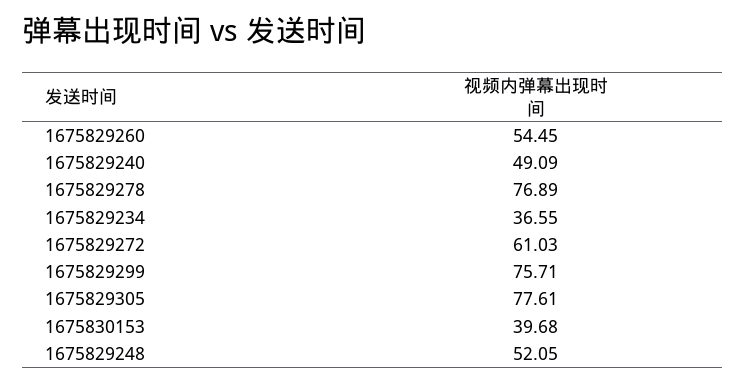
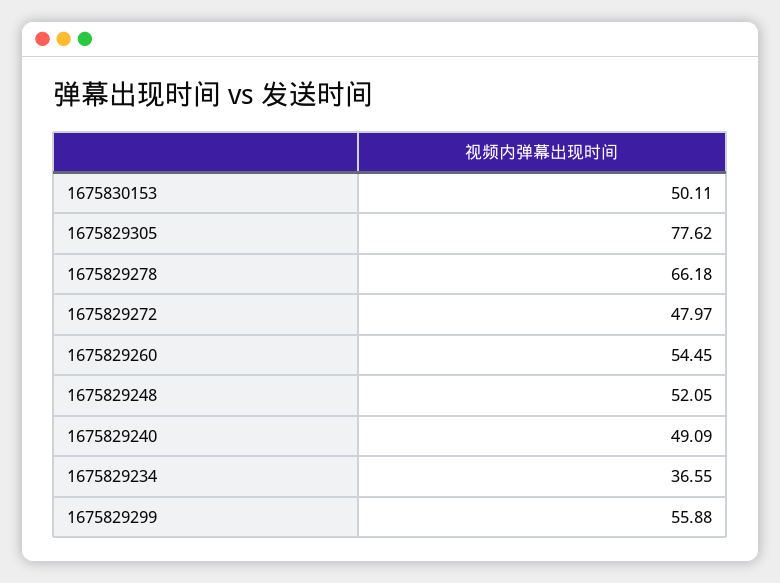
  {
    "1675829260": 54.45,
    "1675829240": 49.09,
-   "1675829278": 76.89,
+   "1675829278": 66.18,
    "1675829234": 36.55,
-   "1675829272": 61.03,
+   "1675829272": 47.97,
-   "1675829299": 75.71,
+   "1675829299": 55.88,
-   "1675829305": 77.61,
+   "1675829305": 77.62,
-   "1675830153": 39.68,
+   "1675830153": 50.11,
    "1675829248": 52.05
  }

